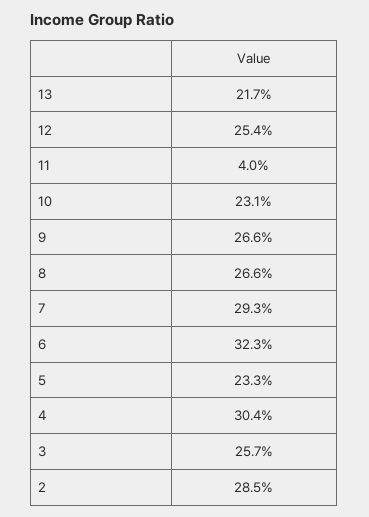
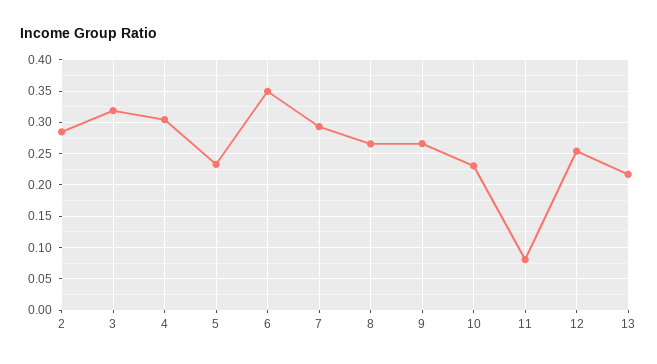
  {
    "13": 0.217,
    "12": 0.254,
-   "11": 0.04,
+   "11": 0.08,
    "10": 0.231,
    "9": 0.266,
    "8": 0.266,
    "7": 0.293,
-   "6": 0.323,
+   "6": 0.35,
    "5": 0.233,
    "4": 0.304,
-   "3": 0.257,
+   "3": 0.32,
    "2": 0.285
  }

